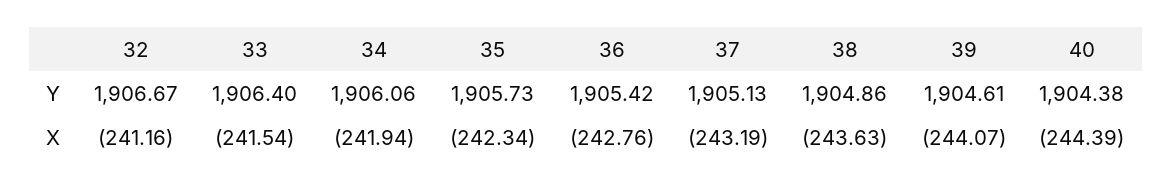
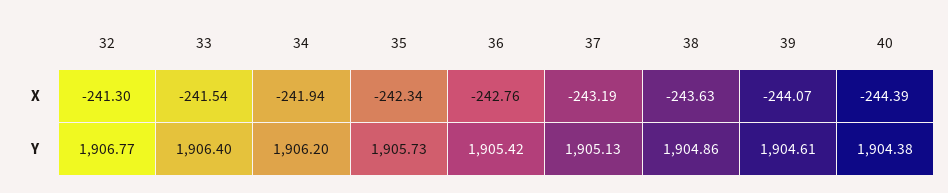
  {
    "32": {
-     "Y": 1906.67,
+     "Y": 1906.77,
-     "X": -241.16
+     "X": -241.3
    },
    "33": {
      "Y": 1906.4,
      "X": -241.54
    },
    "34": {
-     "Y": 1906.06,
+     "Y": 1906.2,
      "X": -241.94
    },
    "35": {
      "Y": 1905.73,
      "X": -242.34
    },
    "36": {
      "Y": 1905.42,
      "X": -242.76
    },
    "37": {
      "Y": 1905.13,
      "X": -243.19
    },
    "38": {
      "Y": 1904.86,
      "X": -243.63
    },
    "39": {
      "Y": 1904.61,
      "X": -244.07
    },
    "40": {
      "Y": 1904.38,
      "X": -244.39
    }
  }

